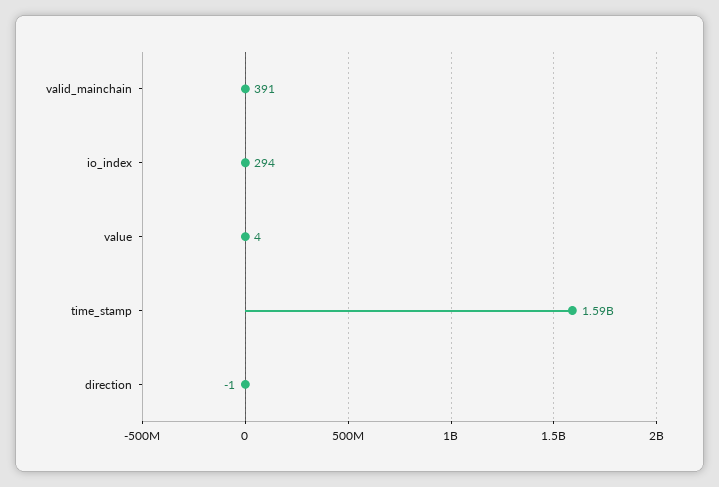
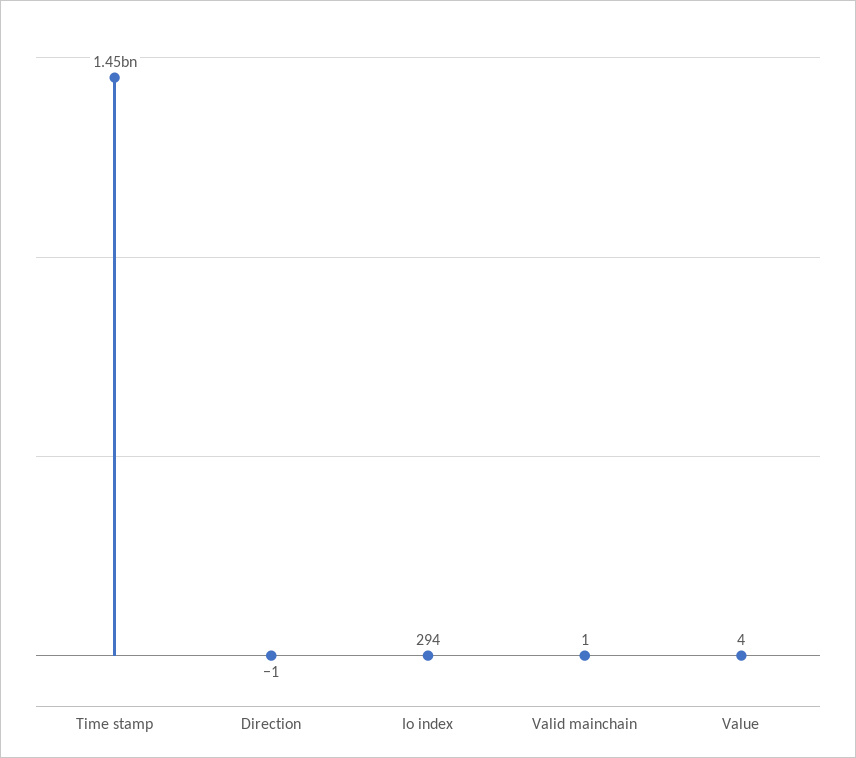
  {
-   "valid_mainchain": 391,
+   "valid_mainchain": 1,
    "io_index": 294,
    "value": 4,
-   "time_stamp": 1590000000,
+   "time_stamp": 1450000000,
    "direction": -1
  }

